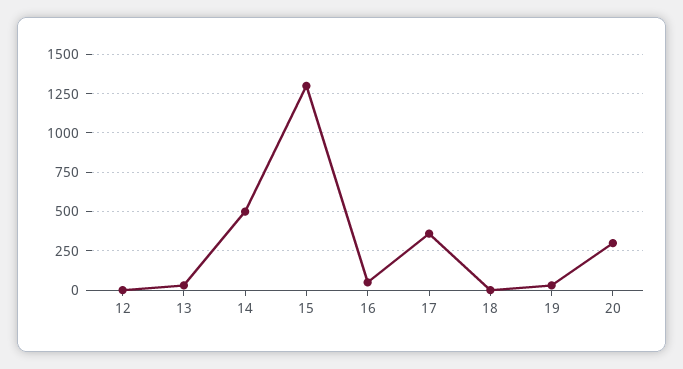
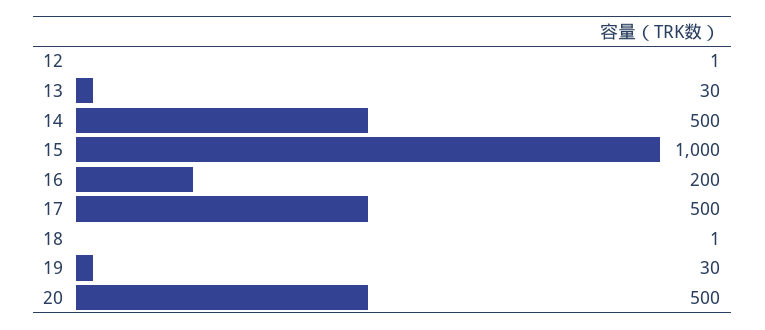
  {
    "12": 1,
    "13": 30,
    "14": 500,
-   "15": 1300,
+   "15": 1000,
-   "16": 50,
+   "16": 200,
-   "17": 350,
+   "17": 500,
    "18": 1,
    "19": 30,
-   "20": 300
+   "20": 500
  }

